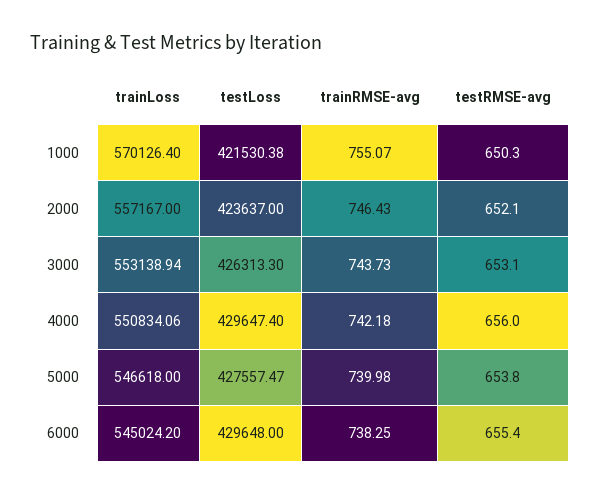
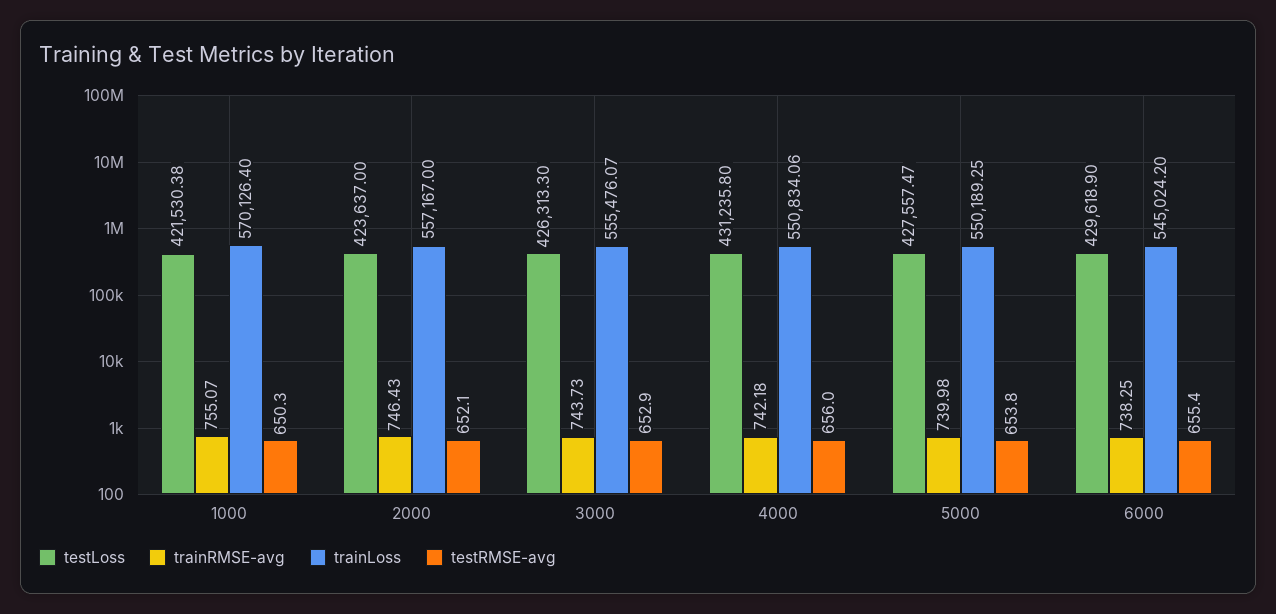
  {
    "trainLoss": {
      "1000": 570126.4,
      "2000": 557167,
-     "3000": 553138.94,
+     "3000": 555476.07,
      "4000": 550834.06,
-     "5000": 546618,
+     "5000": 550189.25,
      "6000": 545024.2
    },
    "testLoss": {
      "1000": 421530.38,
      "2000": 423637,
      "3000": 426313.3,
-     "4000": 429647.4,
+     "4000": 431235.8,
      "5000": 427557.47,
-     "6000": 429648
+     "6000": 429618.9
    },
    "trainRMSE-avg": {
      "1000": 755.07,
      "2000": 746.43,
      "3000": 743.73,
      "4000": 742.18,
      "5000": 739.98,
      "6000": 738.25
    },
    "testRMSE-avg": {
      "1000": 650.3,
      "2000": 652.1,
-     "3000": 653.1,
+     "3000": 652.9,
      "4000": 656,
      "5000": 653.8,
      "6000": 655.4
    }
  }

